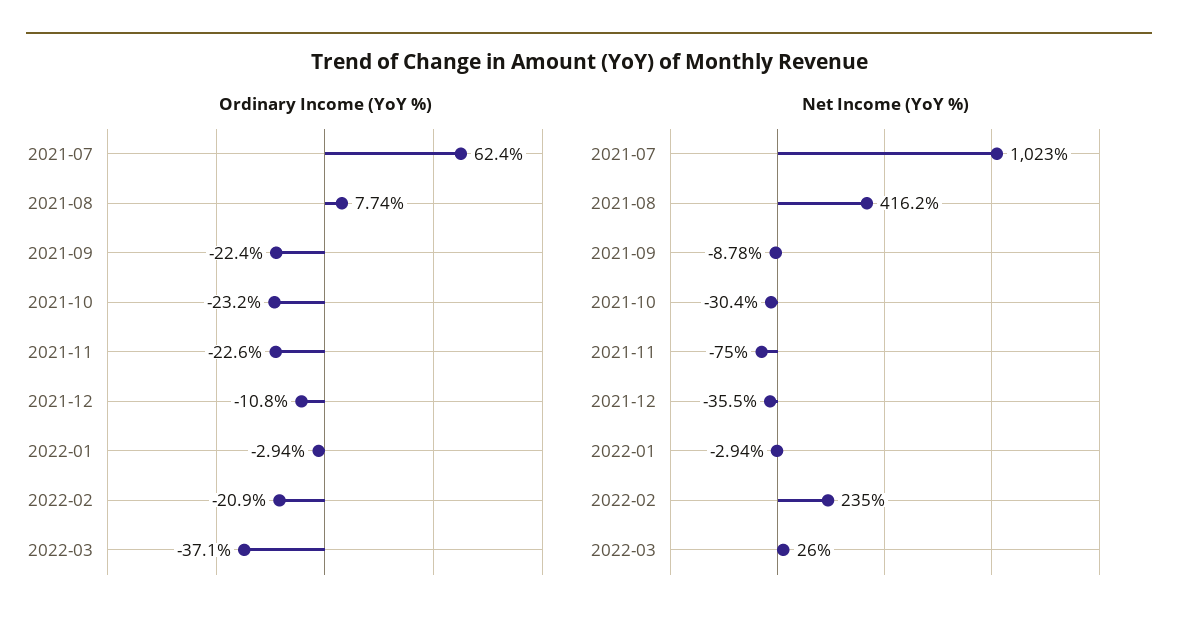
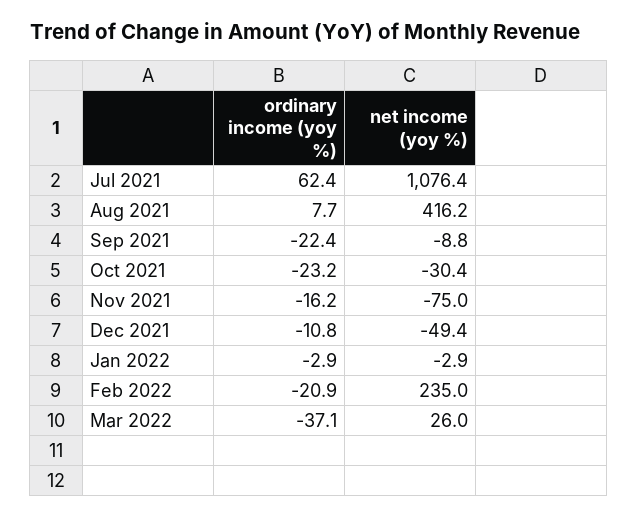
  {
    "Ordinary Income (YoY %)": {
      "2021-07": 62.4,
      "2021-08": 7.74,
      "2021-09": -22.4,
      "2021-10": -23.2,
-     "2021-11": -22.6,
+     "2021-11": -16.2,
      "2021-12": -10.8,
      "2022-01": -2.94,
      "2022-02": -20.9,
      "2022-03": -37.1
    },
    "Net Income (YoY %)": {
-     "2021-07": 1023,
+     "2021-07": 1076.4,
      "2021-08": 416.2,
      "2021-09": -8.78,
      "2021-10": -30.4,
      "2021-11": -75,
-     "2021-12": -35.5,
+     "2021-12": -49.4,
      "2022-01": -2.94,
      "2022-02": 235,
      "2022-03": 26
    }
  }

